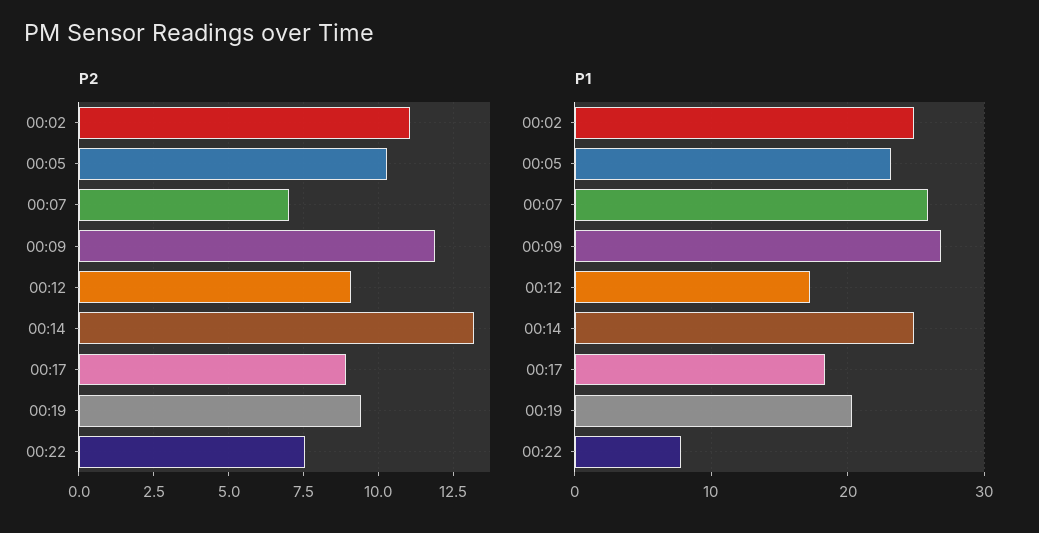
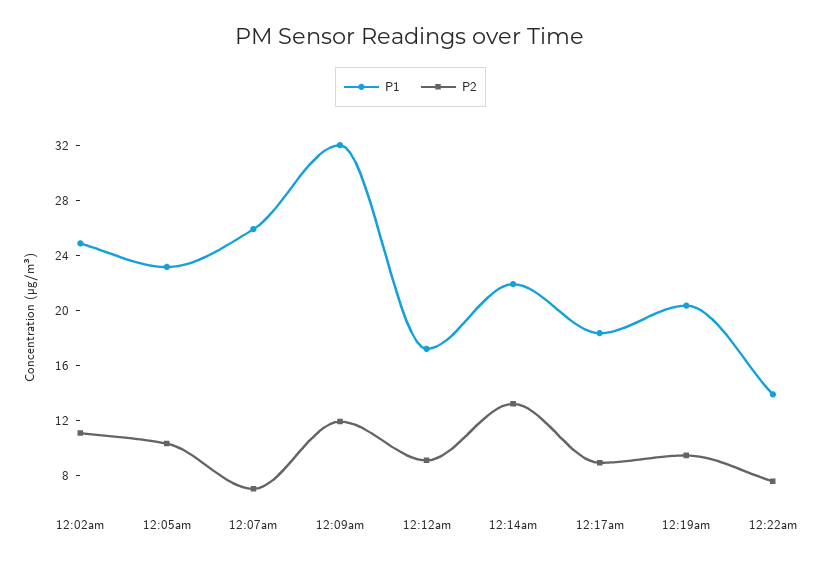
  {
    "P2": {
      "00:02": 11,
      "00:05": 10.25,
      "00:07": 7,
      "00:09": 12,
      "00:12": 9,
      "00:14": 13.25,
      "00:17": 9,
      "00:19": 9.5,
      "00:22": 7.5
    },
    "P1": {
      "00:02": 25,
      "00:05": 23,
      "00:07": 26,
-     "00:09": 27,
+     "00:09": 32,
      "00:12": 17,
-     "00:14": 25,
+     "00:14": 22,
      "00:17": 18,
      "00:19": 20,
-     "00:22": 8
+     "00:22": 14
    }
  }

